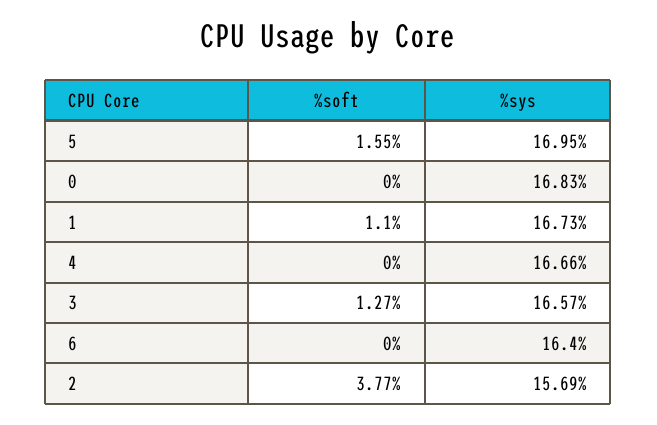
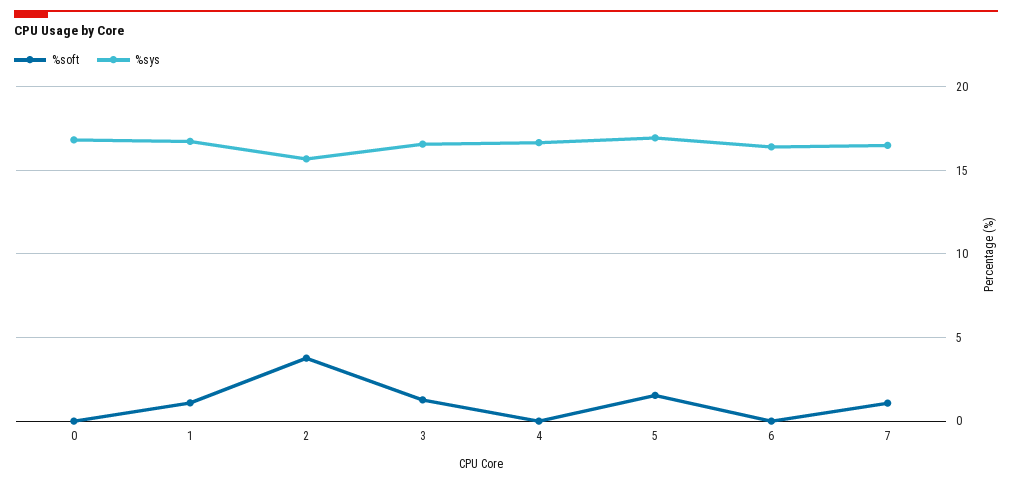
  {
    "%soft": {
      "5": 1.55,
      "0": 0,
      "1": 1.1,
      "4": 0,
      "3": 1.27,
      "6": 0,
-     "2": 3.77
+     "2": 3.77,
+     "7": 1
    },
    "%sys": {
      "5": 16.95,
      "0": 16.83,
      "1": 16.73,
      "4": 16.66,
      "3": 16.57,
      "6": 16.4,
-     "2": 15.69
+     "2": 15.69,
+     "7": 16.5
    }
  }

